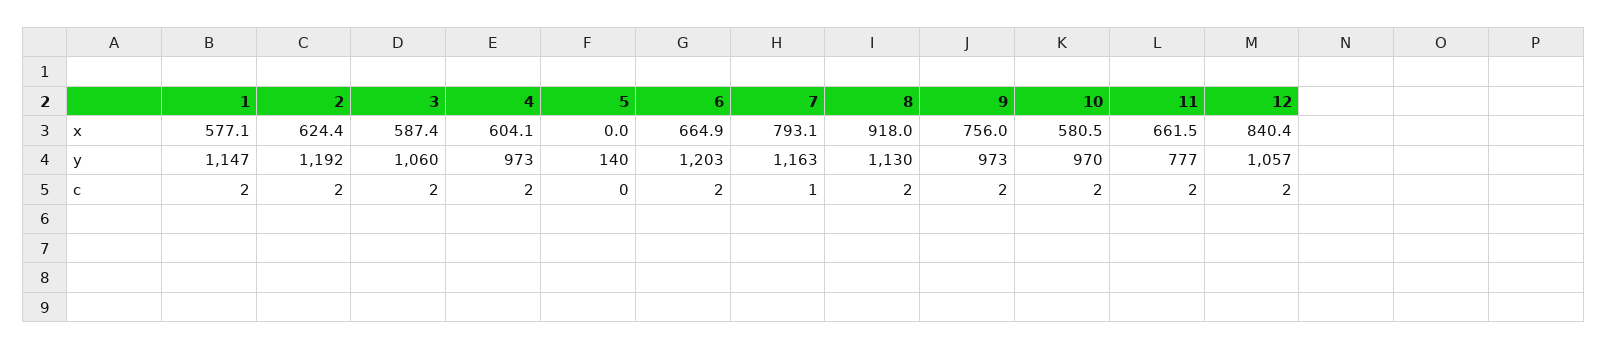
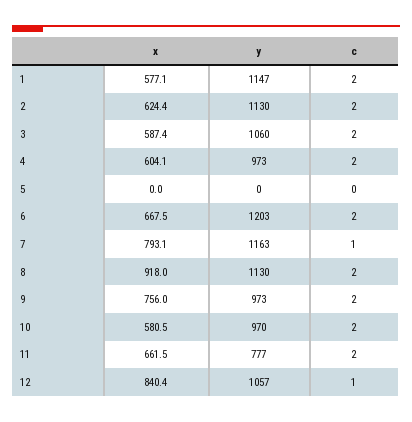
  {
    "1": {
      "x": 577.1,
      "y": 1147,
      "c": 2
    },
    "2": {
      "x": 624.4,
-     "y": 1192,
+     "y": 1130,
      "c": 2
    },
    "3": {
      "x": 587.4,
      "y": 1060,
      "c": 2
    },
    "4": {
      "x": 604.1,
      "y": 973,
      "c": 2
    },
    "5": {
      "x": 0,
-     "y": 140,
+     "y": 0,
      "c": 0
    },
    "6": {
-     "x": 664.9,
+     "x": 667.5,
      "y": 1203,
      "c": 2
    },
    "7": {
      "x": 793.1,
      "y": 1163,
      "c": 1
    },
    "8": {
      "x": 918,
      "y": 1130,
      "c": 2
    },
    "9": {
      "x": 756,
      "y": 973,
      "c": 2
    },
    "10": {
      "x": 580.5,
      "y": 970,
      "c": 2
    },
    "11": {
      "x": 661.5,
      "y": 777,
      "c": 2
    },
    "12": {
      "x": 840.4,
      "y": 1057,
-     "c": 2
+     "c": 1
    }
  }

